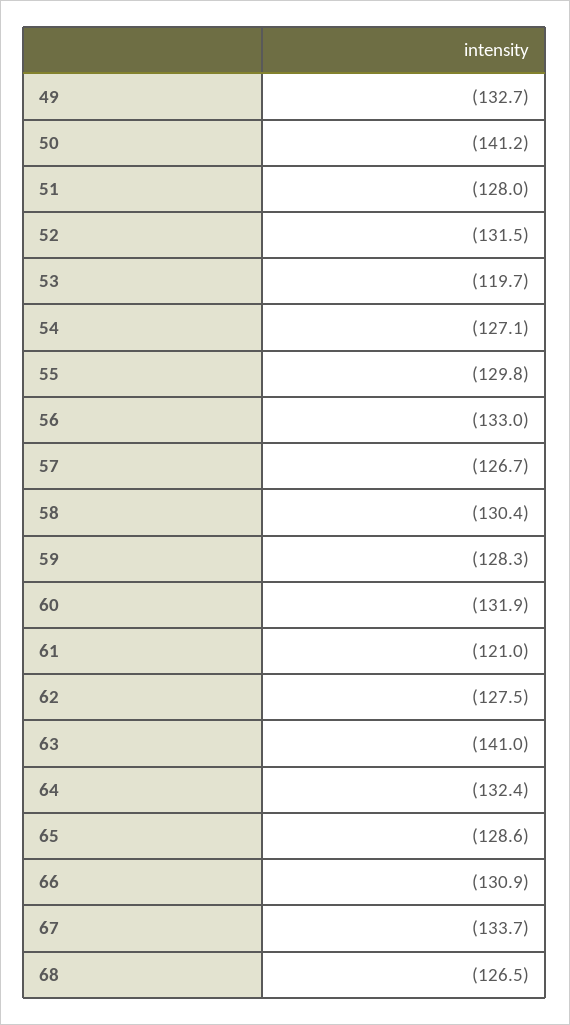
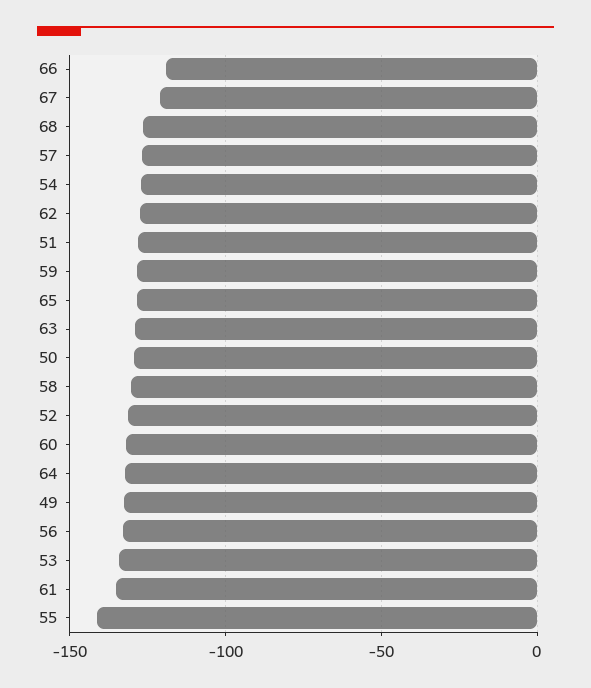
  {
    "49": -132.7,
-   "50": -141.2,
+   "50": -130,
    "51": -128,
    "52": -131.5,
-   "53": -119.7,
+   "53": -135,
    "54": -127.1,
-   "55": -129.8,
+   "55": -140,
    "56": -133,
    "57": -126.7,
    "58": -130.4,
    "59": -128.3,
    "60": -131.9,
-   "61": -121,
+   "61": -135,
    "62": -127.5,
-   "63": -141,
+   "63": -130,
    "64": -132.4,
    "65": -128.6,
-   "66": -130.9,
+   "66": -120,
-   "67": -133.7,
+   "67": -120,
    "68": -126.5
  }

